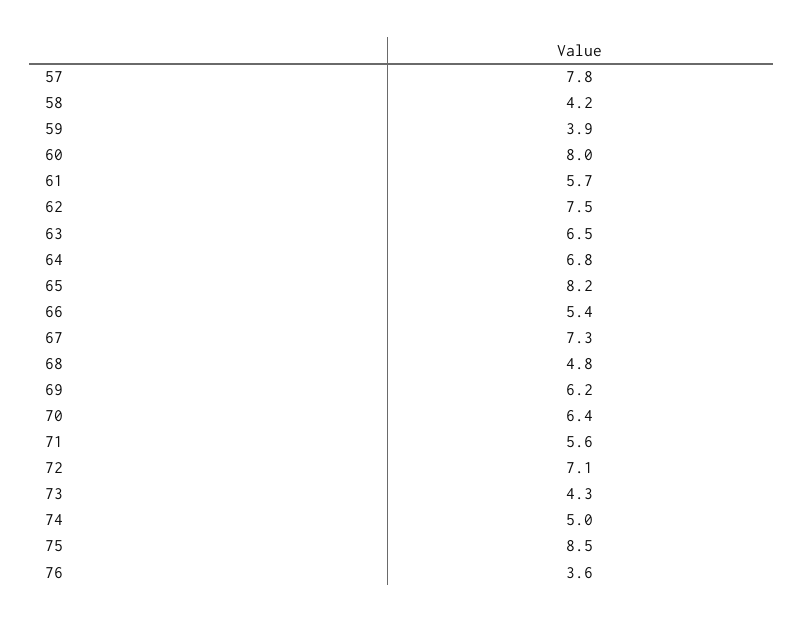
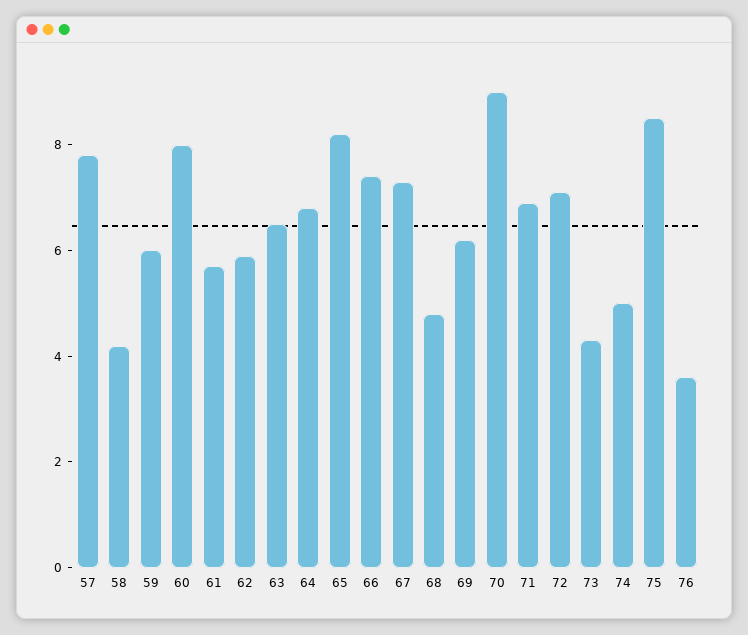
  {
    "57": 7.8,
    "58": 4.2,
-   "59": 3.9,
+   "59": 6,
    "60": 8,
    "61": 5.7,
-   "62": 7.5,
+   "62": 6,
    "63": 6.5,
    "64": 6.8,
    "65": 8.2,
-   "66": 5.4,
+   "66": 7.5,
    "67": 7.3,
    "68": 4.8,
    "69": 6.2,
-   "70": 6.4,
+   "70": 9,
-   "71": 5.6,
+   "71": 7,
    "72": 7.1,
    "73": 4.3,
    "74": 5,
    "75": 8.5,
    "76": 3.6
  }

